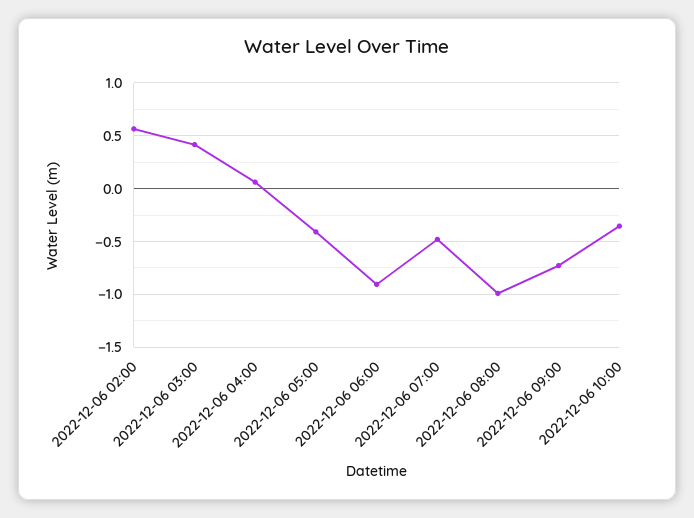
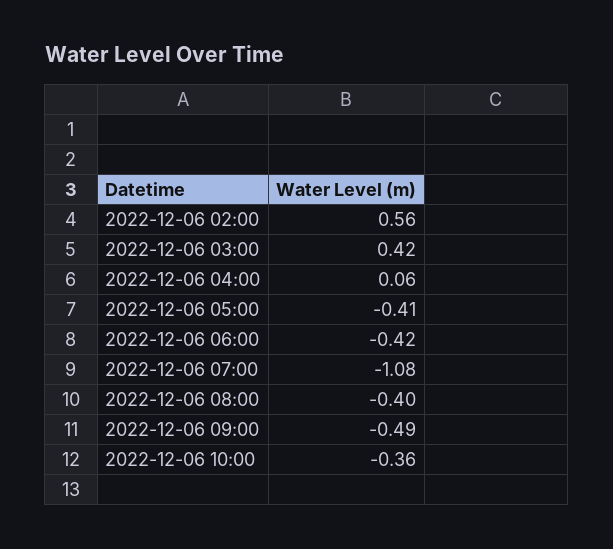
  {
    "2022-12-06 02:00": 0.56,
    "2022-12-06 03:00": 0.42,
    "2022-12-06 04:00": 0.06,
    "2022-12-06 05:00": -0.41,
-   "2022-12-06 06:00": -0.9,
+   "2022-12-06 06:00": -0.42,
-   "2022-12-06 07:00": -0.5,
+   "2022-12-06 07:00": -1.08,
-   "2022-12-06 08:00": -1,
+   "2022-12-06 08:00": -0.4,
-   "2022-12-06 09:00": -0.7,
+   "2022-12-06 09:00": -0.49,
    "2022-12-06 10:00": -0.36
  }

